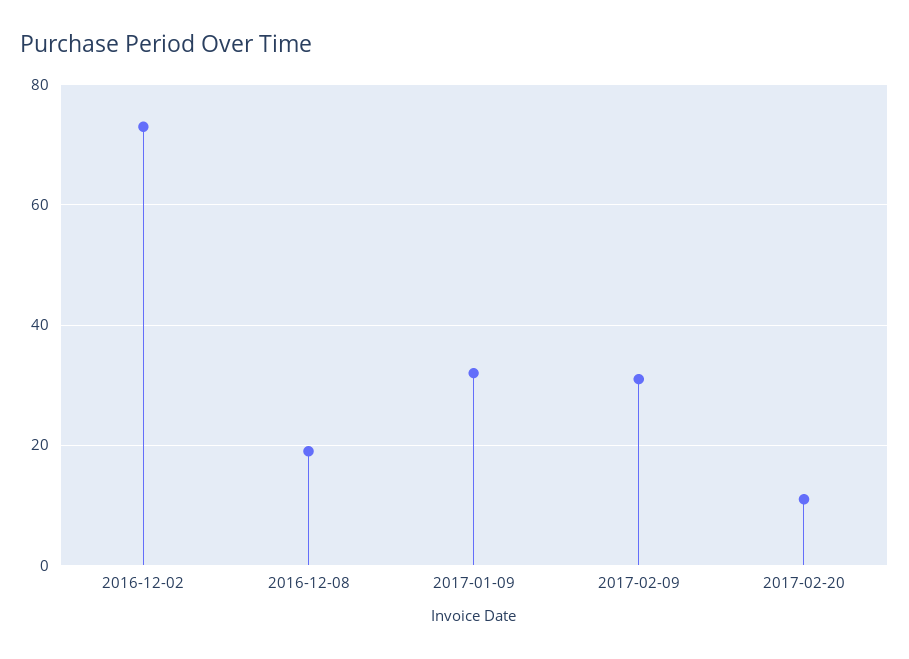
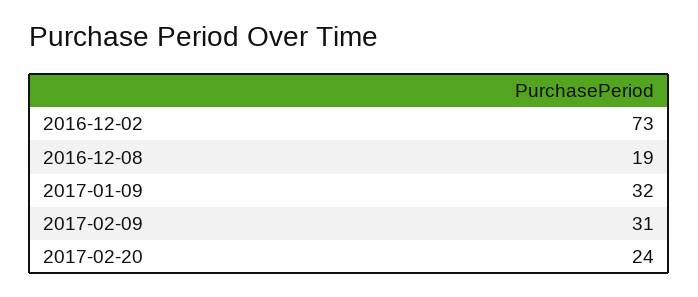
  {
    "2016-12-02": 73,
    "2016-12-08": 19,
    "2017-01-09": 32,
    "2017-02-09": 31,
-   "2017-02-20": 10
+   "2017-02-20": 24
  }

